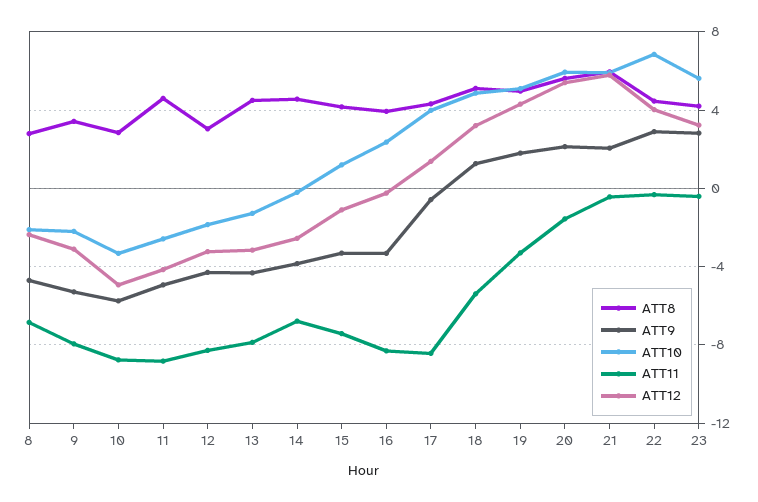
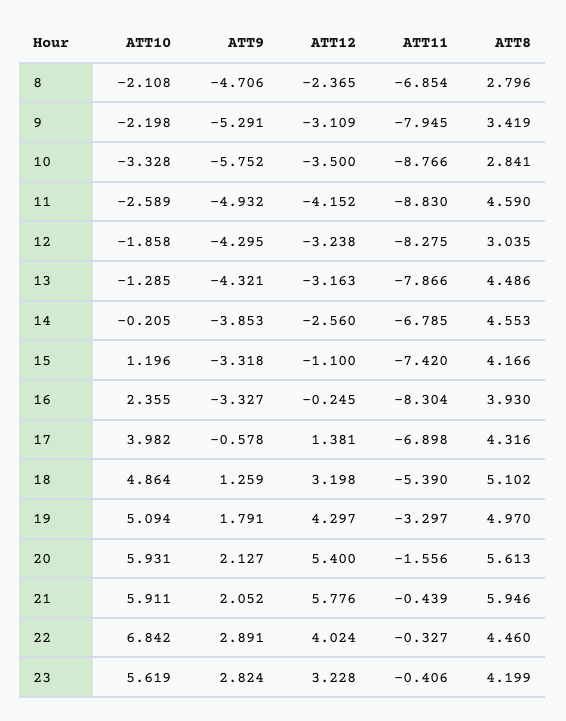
  {
    "ATT8": {
      "8": 2.796,
      "9": 3.419,
      "10": 2.841,
      "11": 4.59,
      "12": 3.035,
      "13": 4.486,
      "14": 4.553,
      "15": 4.166,
      "16": 3.93,
      "17": 4.316,
      "18": 5.102,
      "19": 4.97,
      "20": 5.613,
      "21": 5.946,
      "22": 4.46,
      "23": 4.199
    },
    "ATT9": {
      "8": -4.706,
      "9": -5.291,
      "10": -5.752,
      "11": -4.932,
      "12": -4.295,
      "13": -4.321,
      "14": -3.853,
      "15": -3.318,
      "16": -3.327,
      "17": -0.578,
      "18": 1.259,
      "19": 1.791,
      "20": 2.127,
      "21": 2.052,
      "22": 2.891,
      "23": 2.824
    },
    "ATT10": {
      "8": -2.108,
      "9": -2.198,
      "10": -3.328,
      "11": -2.589,
      "12": -1.858,
      "13": -1.285,
      "14": -0.205,
      "15": 1.196,
      "16": 2.355,
      "17": 3.982,
      "18": 4.864,
      "19": 5.094,
      "20": 5.931,
      "21": 5.911,
      "22": 6.842,
      "23": 5.619
    },
    "ATT11": {
      "8": -6.854,
      "9": -7.945,
      "10": -8.766,
      "11": -8.83,
      "12": -8.275,
      "13": -7.866,
      "14": -6.785,
      "15": -7.42,
      "16": -8.304,
-     "17": -8.5,
+     "17": -6.898,
      "18": -5.39,
      "19": -3.297,
      "20": -1.556,
      "21": -0.439,
      "22": -0.327,
      "23": -0.406
    },
    "ATT12": {
      "8": -2.365,
      "9": -3.109,
-     "10": -5,
+     "10": -3.5,
      "11": -4.152,
      "12": -3.238,
      "13": -3.163,
      "14": -2.56,
      "15": -1.1,
      "16": -0.245,
      "17": 1.381,
      "18": 3.198,
      "19": 4.297,
      "20": 5.4,
      "21": 5.776,
      "22": 4.024,
      "23": 3.228
    }
  }

